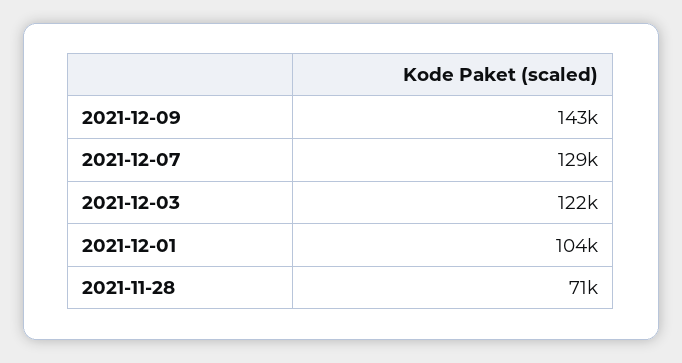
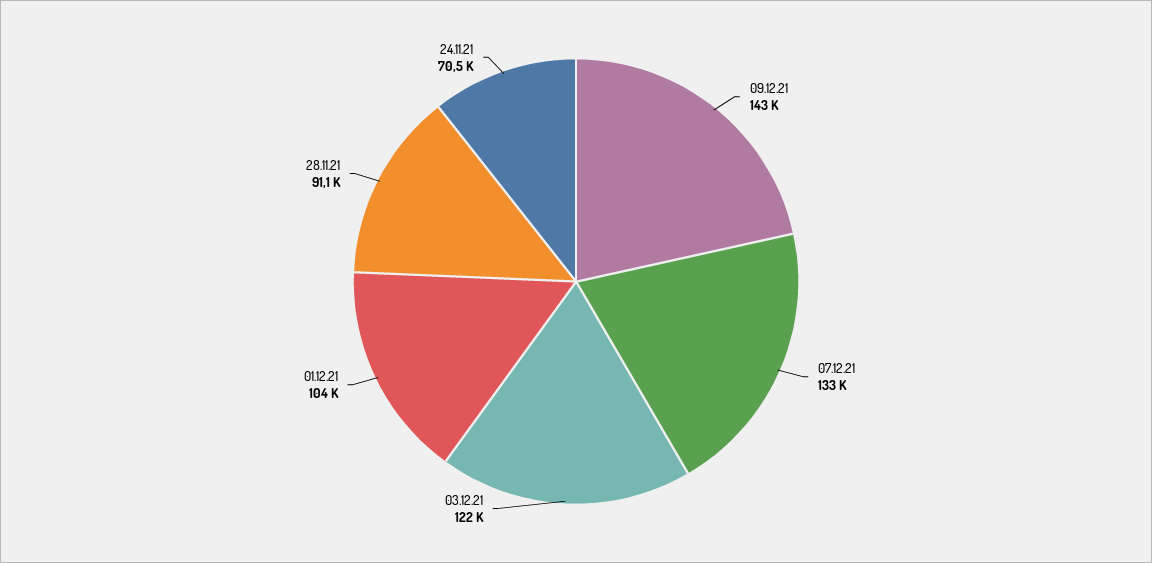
  {
    "2021-12-09": 143000,
-   "2021-12-07": 129000,
+   "2021-12-07": 133000,
    "2021-12-03": 122000,
    "2021-12-01": 104000,
-   "2021-11-28": 71000
+   "2021-11-28": 91100,
+   "24.11.21": 70500
  }

